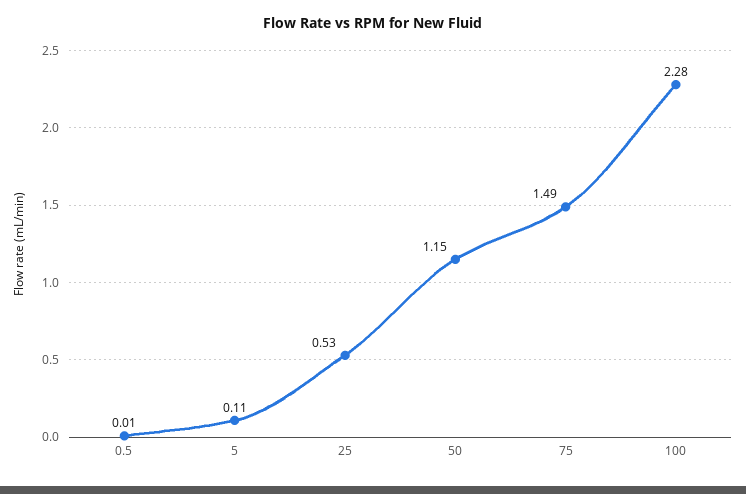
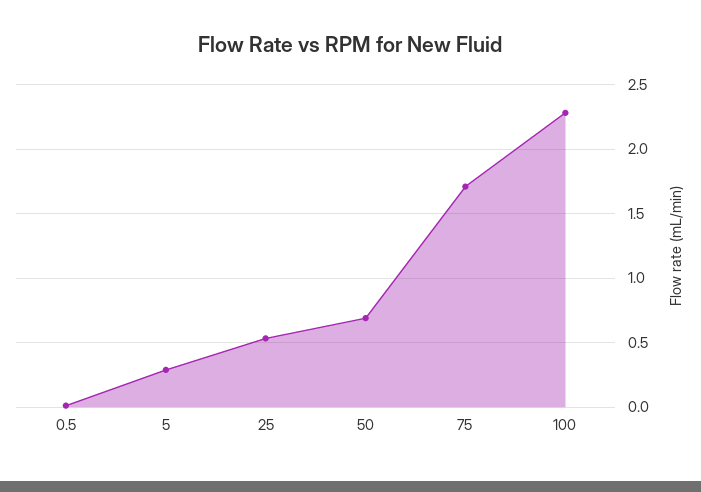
  {
    "0.5": 0.01,
-   "5": 0.11,
+   "5": 0.3,
    "25": 0.53,
-   "50": 1.15,
+   "50": 0.7,
-   "75": 1.49,
+   "75": 1.7,
    "100": 2.28
  }

